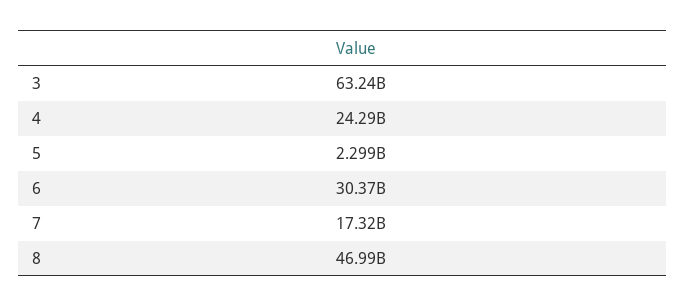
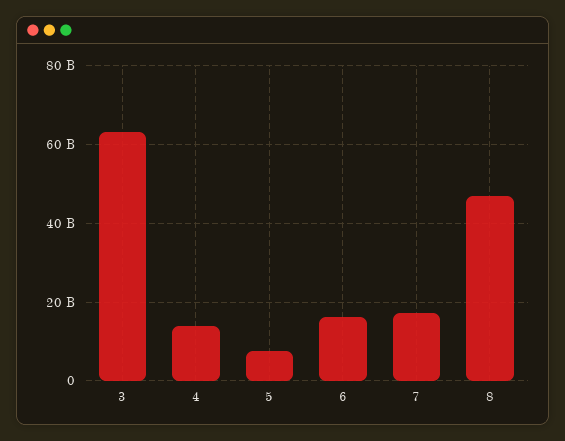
  {
    "3": 63240000000,
-   "4": 24290000000,
+   "4": 14000000000,
-   "5": 2299000000,
+   "5": 8000000000,
-   "6": 30370000000,
+   "6": 16000000000,
    "7": 17320000000,
    "8": 46990000000
  }

